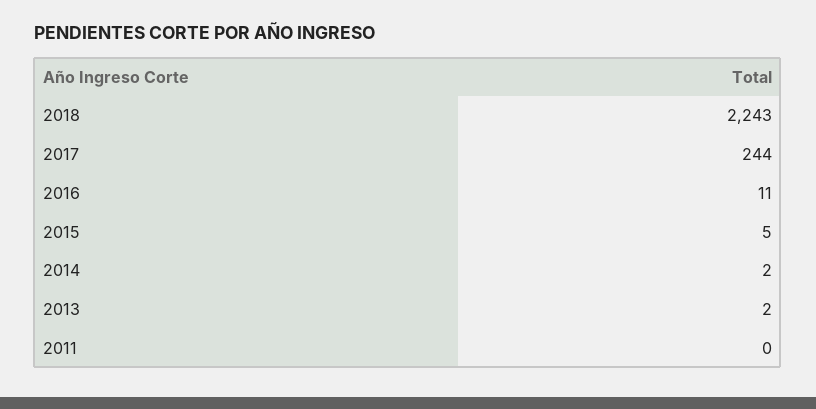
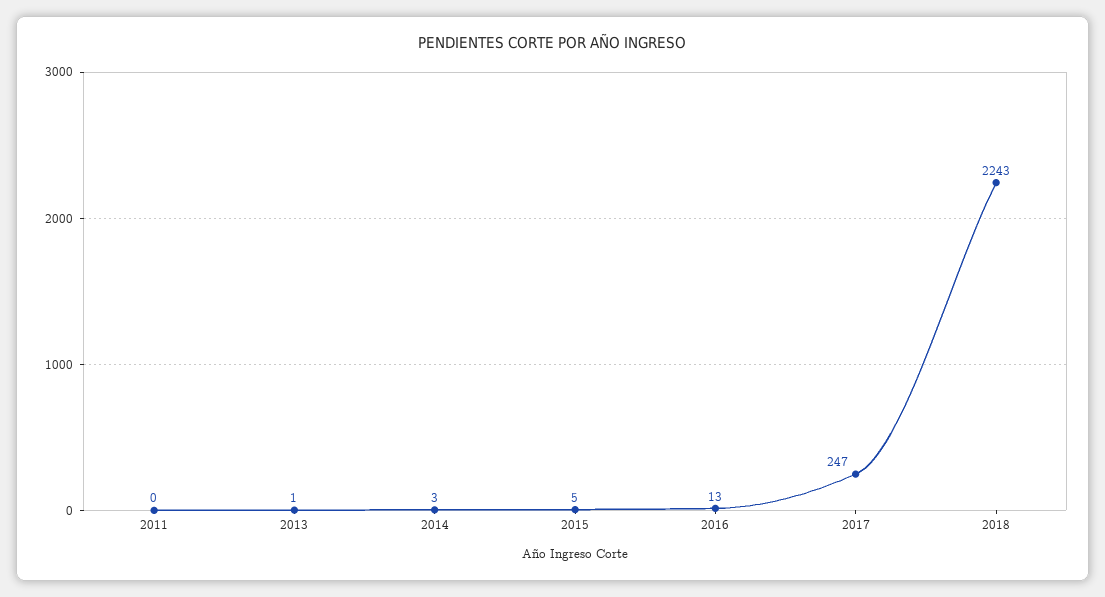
  {
    "2018": 2243,
-   "2017": 244,
+   "2017": 247,
-   "2016": 11,
+   "2016": 13,
    "2015": 5,
-   "2014": 2,
+   "2014": 3,
-   "2013": 2,
+   "2013": 1,
    "2011": 0
  }

